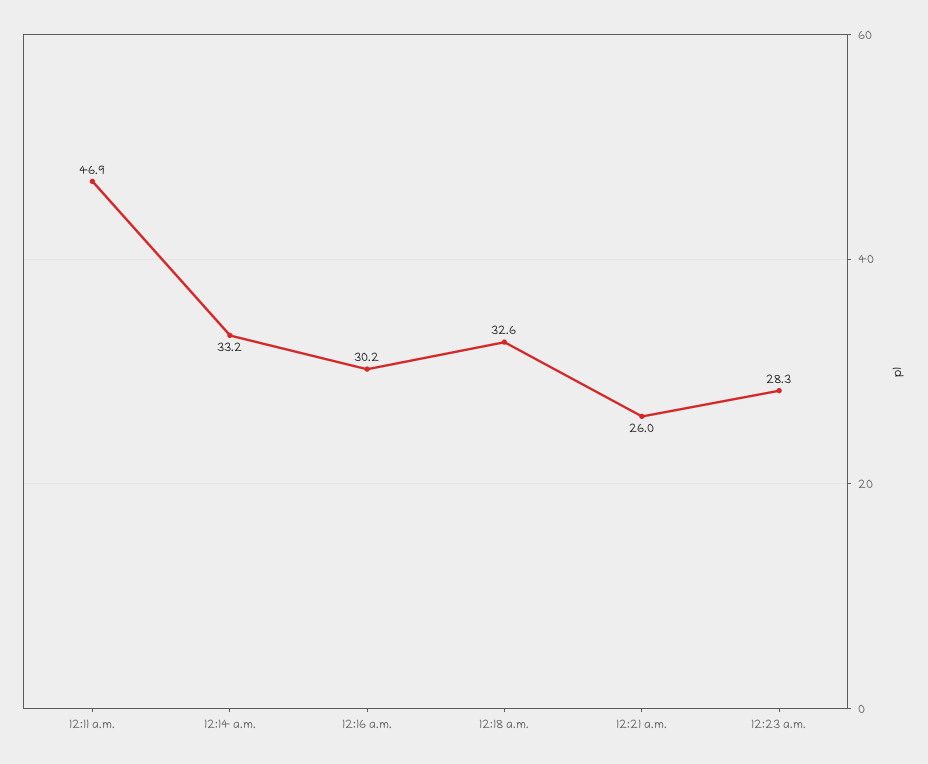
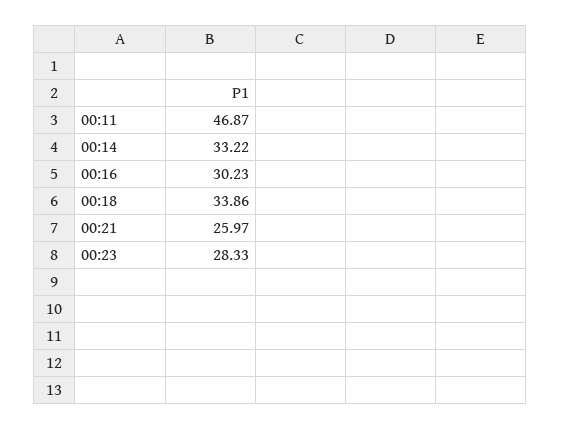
  {
    "12:11 a.m.": 46.87,
    "12:14 a.m.": 33.22,
    "12:16 a.m.": 30.23,
-   "12:18 a.m.": 32.6,
+   "12:18 a.m.": 33.86,
    "12:21 a.m.": 25.97,
    "12:23 a.m.": 28.33
  }

